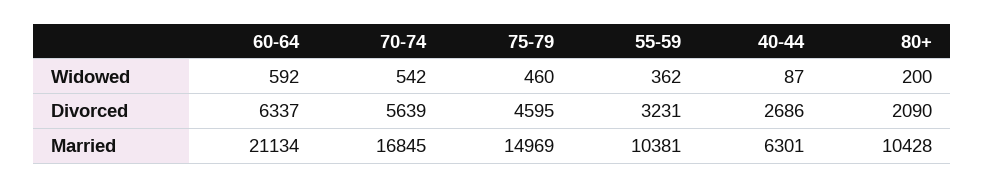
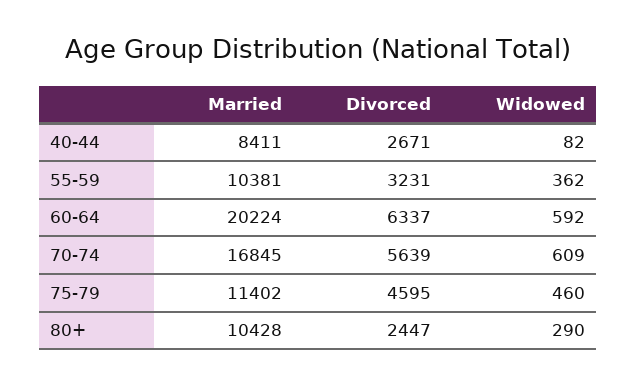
  {
    "60-64": {
      "Widowed": 592,
      "Divorced": 6337,
-     "Married": 21134
+     "Married": 20224
    },
    "70-74": {
-     "Widowed": 542,
+     "Widowed": 609,
      "Divorced": 5639,
      "Married": 16845
    },
    "75-79": {
      "Widowed": 460,
      "Divorced": 4595,
-     "Married": 14969
+     "Married": 11402
    },
    "55-59": {
      "Widowed": 362,
      "Divorced": 3231,
      "Married": 10381
    },
    "40-44": {
-     "Widowed": 87,
+     "Widowed": 82,
-     "Divorced": 2686,
+     "Divorced": 2671,
-     "Married": 6301
+     "Married": 8411
    },
    "80+": {
-     "Widowed": 200,
+     "Widowed": 290,
-     "Divorced": 2090,
+     "Divorced": 2447,
      "Married": 10428
    }
  }

